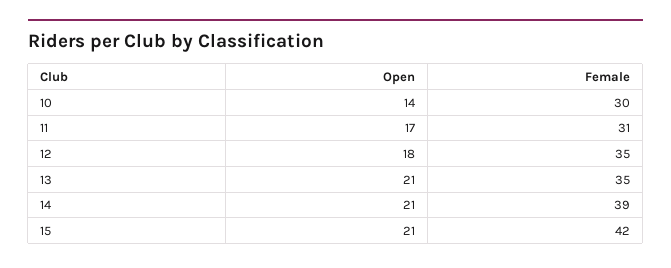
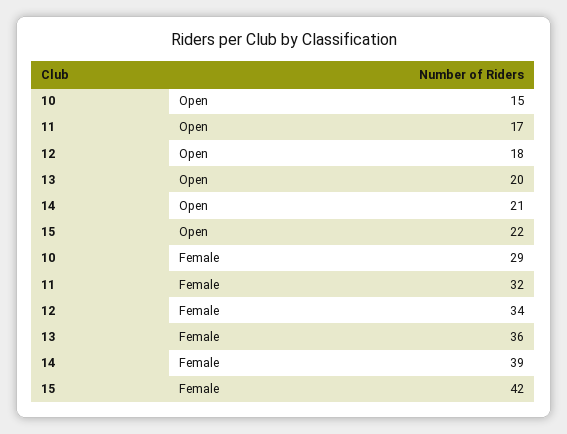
  {
    "Open": {
-     "10": 14,
+     "10": 15,
      "11": 17,
      "12": 18,
-     "13": 21,
+     "13": 20,
      "14": 21,
-     "15": 21
+     "15": 22
    },
    "Female": {
-     "10": 30,
+     "10": 29,
-     "11": 31,
+     "11": 32,
-     "12": 35,
+     "12": 34,
-     "13": 35,
+     "13": 36,
      "14": 39,
      "15": 42
    }
  }

